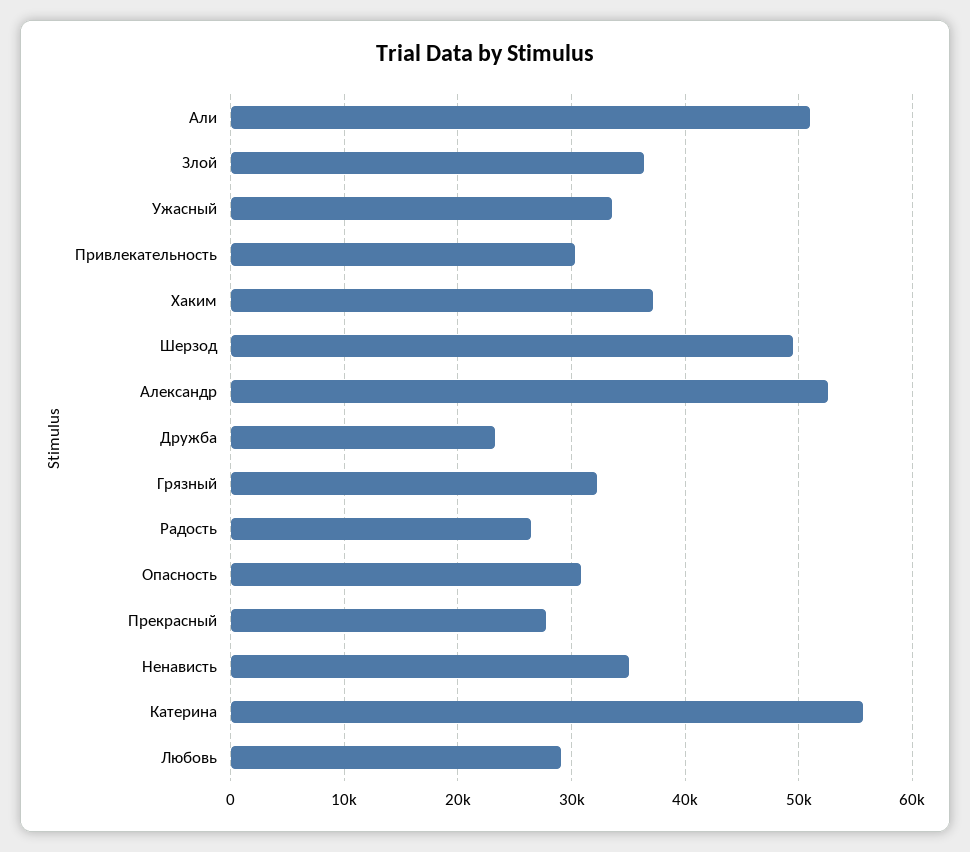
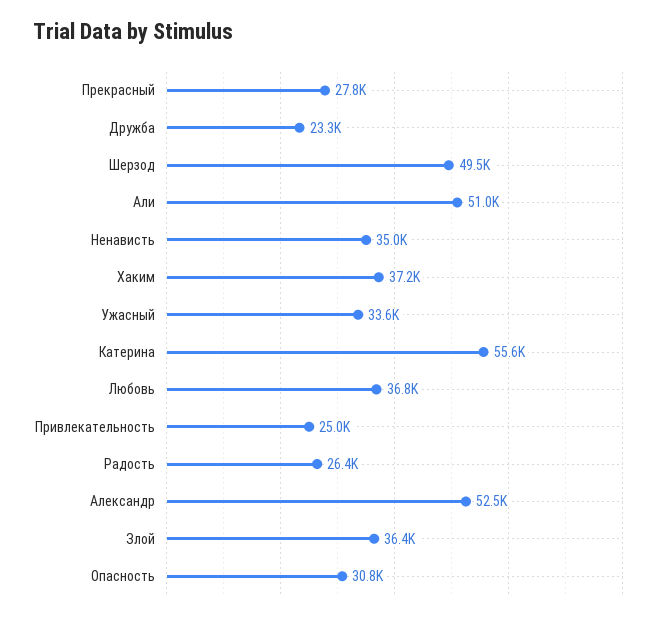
  {
    "Али": 51000,
    "Злой": 36400,
    "Ужасный": 33600,
-   "Привлекательность": 30000,
+   "Привлекательность": 25000,
    "Хаким": 37200,
    "Шерзод": 49500,
    "Александр": 52500,
    "Дружба": 23300,
-   "Грязный": 32000,
    "Радость": 26400,
    "Опасность": 30800,
    "Прекрасный": 27800,
    "Ненависть": 35000,
    "Катерина": 55600,
-   "Любовь": 29000
+   "Любовь": 36800
  }

